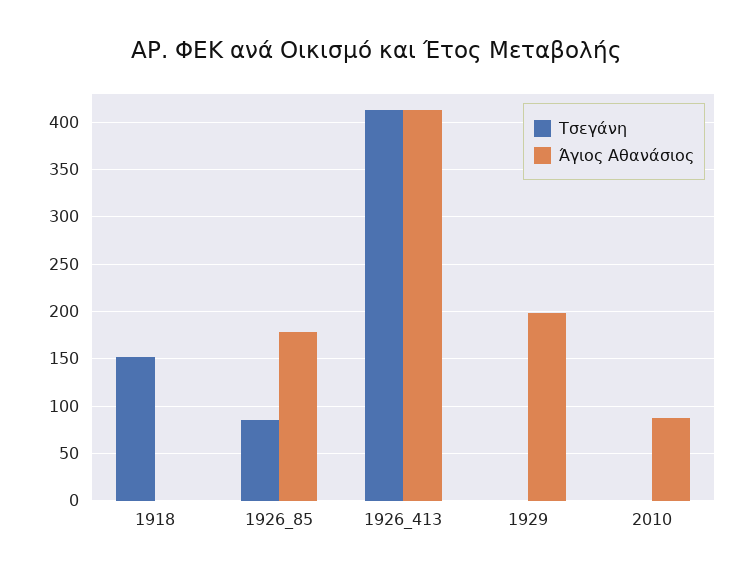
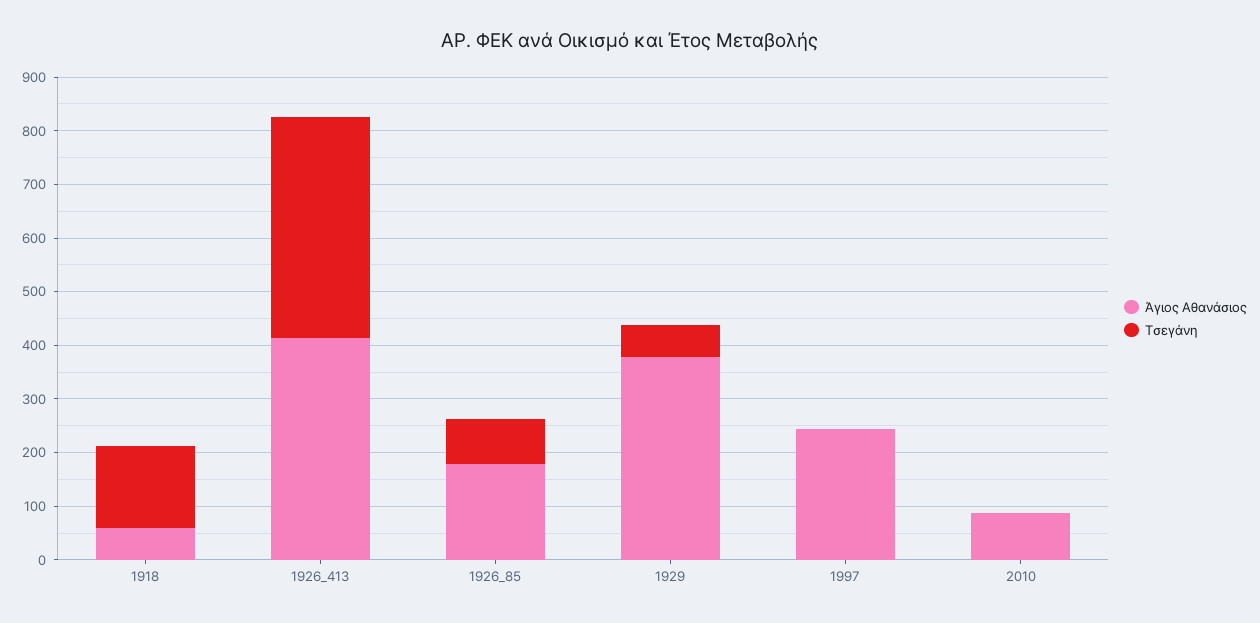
  {
    "Τσεγάνη": {
      "1918": 150,
      "1926_85": 90,
      "1926_413": 410,
-     "1929": 0,
+     "1929": 60,
-     "2010": 0
+     "2010": 0,
+     "1997": 0
    },
    "Άγιος Αθανάσιος": {
-     "1918": 0,
+     "1918": 60,
      "1926_85": 180,
      "1926_413": 410,
-     "1929": 200,
+     "1929": 380,
-     "2010": 90
+     "2010": 90,
+     "1997": 240
    }
  }

